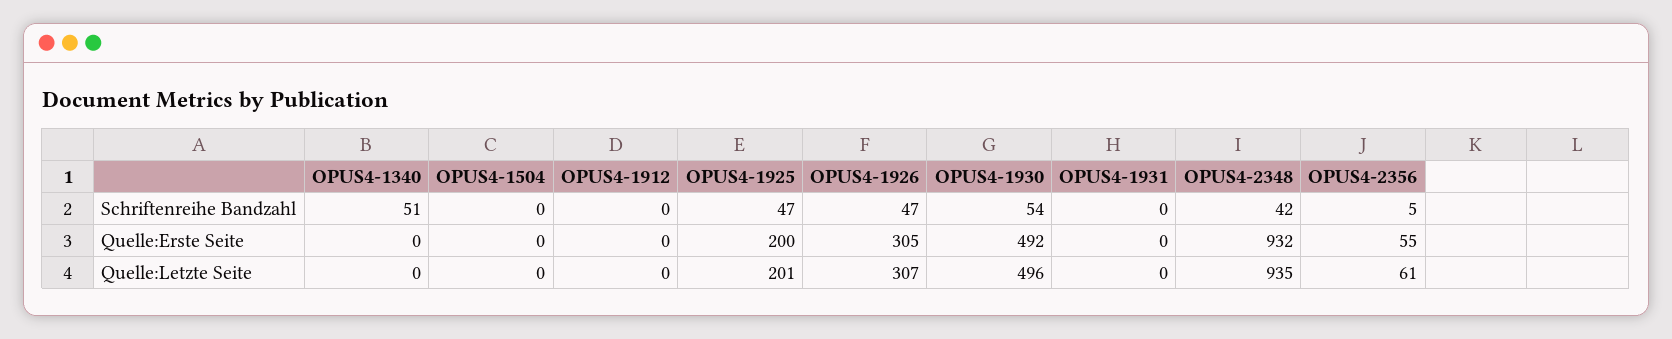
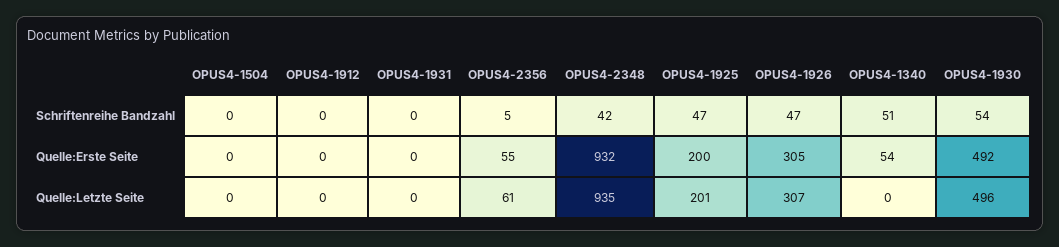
  {
    "OPUS4-1340": {
      "Schriftenreihe Bandzahl": 51,
-     "Quelle:Erste Seite": 0,
+     "Quelle:Erste Seite": 54,
      "Quelle:Letzte Seite": 0
    },
    "OPUS4-1504": {
      "Schriftenreihe Bandzahl": 0,
      "Quelle:Erste Seite": 0,
      "Quelle:Letzte Seite": 0
    },
    "OPUS4-1912": {
      "Schriftenreihe Bandzahl": 0,
      "Quelle:Erste Seite": 0,
      "Quelle:Letzte Seite": 0
    },
    "OPUS4-1925": {
      "Schriftenreihe Bandzahl": 47,
      "Quelle:Erste Seite": 200,
      "Quelle:Letzte Seite": 201
    },
    "OPUS4-1926": {
      "Schriftenreihe Bandzahl": 47,
      "Quelle:Erste Seite": 305,
      "Quelle:Letzte Seite": 307
    },
    "OPUS4-1930": {
      "Schriftenreihe Bandzahl": 54,
      "Quelle:Erste Seite": 492,
      "Quelle:Letzte Seite": 496
    },
    "OPUS4-1931": {
      "Schriftenreihe Bandzahl": 0,
      "Quelle:Erste Seite": 0,
      "Quelle:Letzte Seite": 0
    },
    "OPUS4-2348": {
      "Schriftenreihe Bandzahl": 42,
      "Quelle:Erste Seite": 932,
      "Quelle:Letzte Seite": 935
    },
    "OPUS4-2356": {
      "Schriftenreihe Bandzahl": 5,
      "Quelle:Erste Seite": 55,
      "Quelle:Letzte Seite": 61
    }
  }

